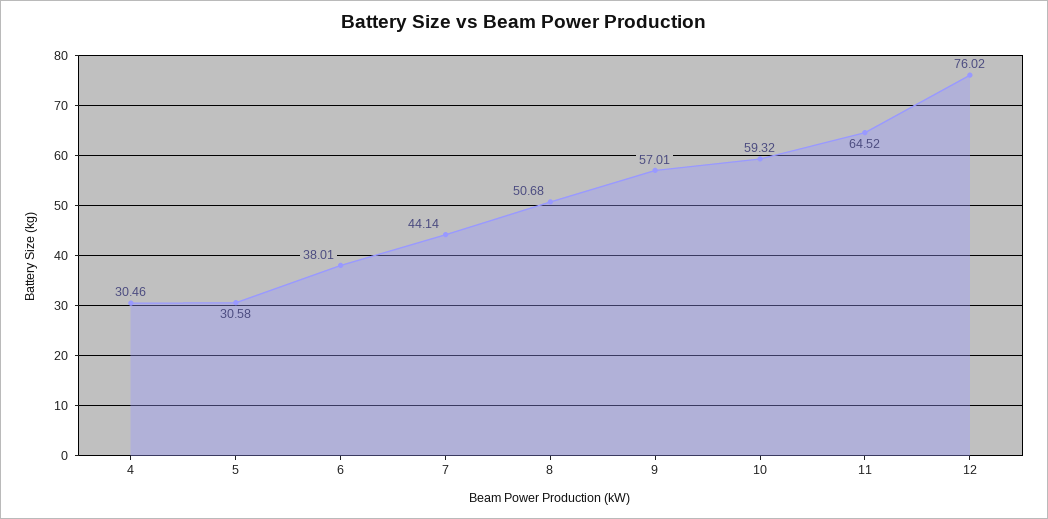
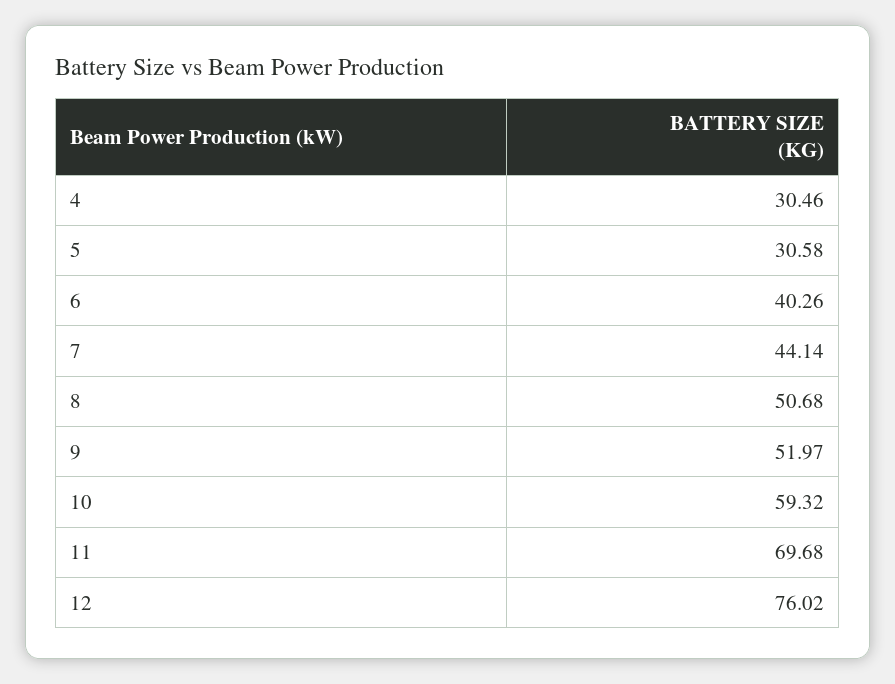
  {
    "4": 30.46,
    "5": 30.58,
-   "6": 38.01,
+   "6": 40.26,
    "7": 44.14,
    "8": 50.68,
-   "9": 57.01,
+   "9": 51.97,
    "10": 59.32,
-   "11": 64.52,
+   "11": 69.68,
    "12": 76.02
  }

